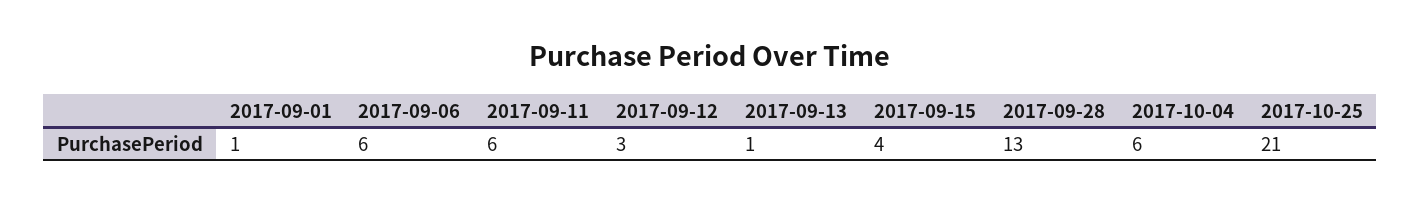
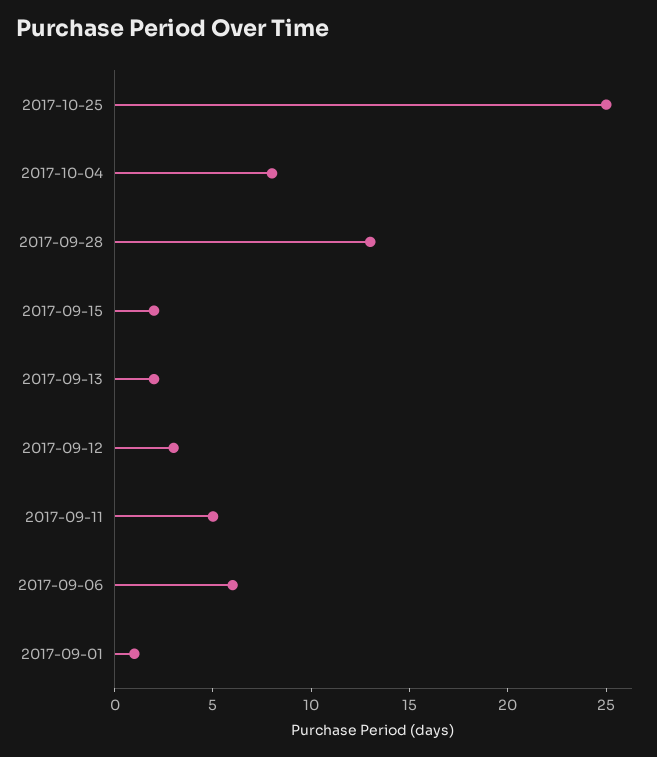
  {
    "2017-09-01": 1,
    "2017-09-06": 6,
-   "2017-09-11": 6,
+   "2017-09-11": 5,
    "2017-09-12": 3,
-   "2017-09-13": 1,
+   "2017-09-13": 2,
-   "2017-09-15": 4,
+   "2017-09-15": 2,
    "2017-09-28": 13,
-   "2017-10-04": 6,
+   "2017-10-04": 8,
-   "2017-10-25": 21
+   "2017-10-25": 25
  }

